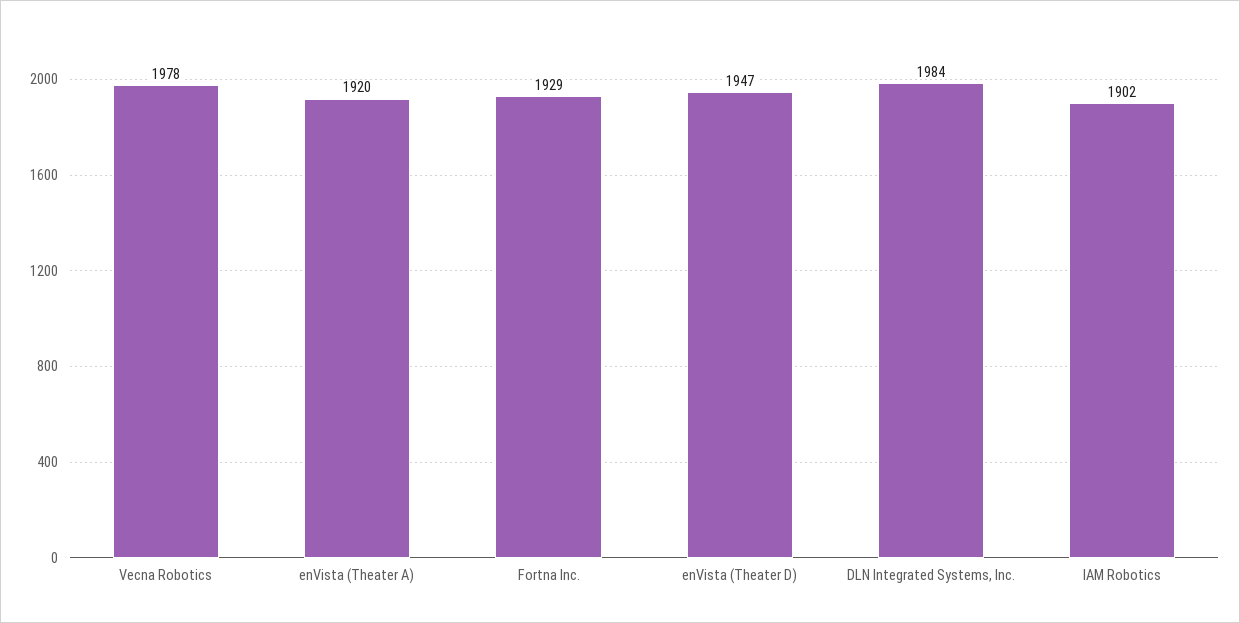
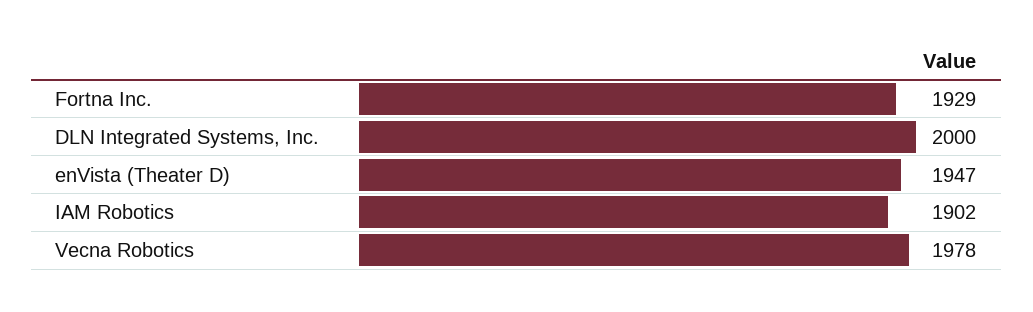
  {
    "Vecna Robotics": 1978,
-   "enVista (Theater A)": 1920,
    "Fortna Inc.": 1929,
    "enVista (Theater D)": 1947,
-   "DLN Integrated Systems, Inc.": 1984,
+   "DLN Integrated Systems, Inc.": 2000,
    "IAM Robotics": 1902
  }

